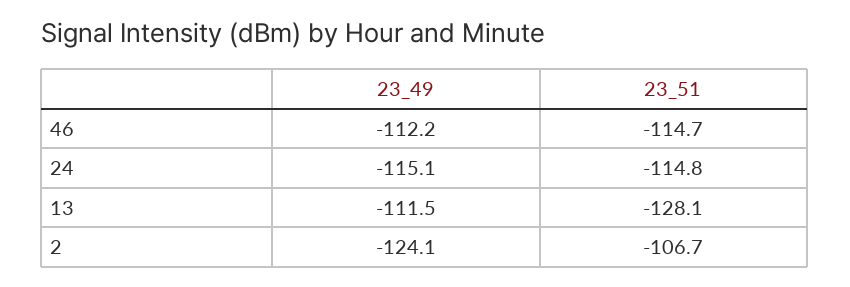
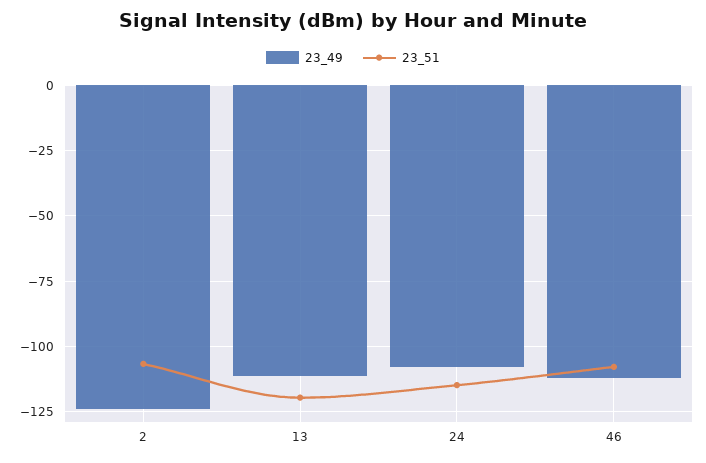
  {
    "23_49": {
      "46": -112.2,
-     "24": -115.1,
+     "24": -107.5,
      "13": -111.5,
      "2": -124.1
    },
    "23_51": {
-     "46": -114.7,
+     "46": -107.5,
      "24": -114.8,
-     "13": -128.1,
+     "13": -120,
      "2": -106.7
    }
  }

